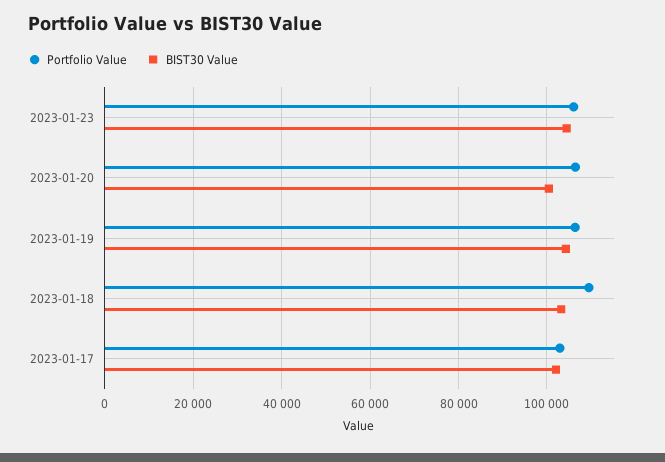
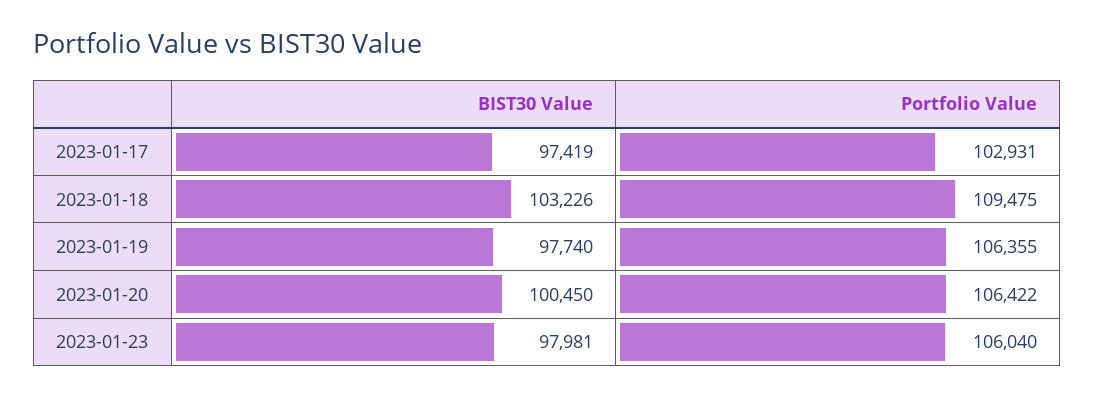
  {
    "Portfolio Value": {
      "2023-01-23": 106040,
      "2023-01-20": 106422,
      "2023-01-19": 106355,
      "2023-01-18": 109475,
      "2023-01-17": 102931
    },
    "BIST30 Value": {
-     "2023-01-23": 104000,
+     "2023-01-23": 97981,
      "2023-01-20": 100450,
-     "2023-01-19": 104000,
+     "2023-01-19": 97740,
      "2023-01-18": 103226,
-     "2023-01-17": 102000
+     "2023-01-17": 97419
    }
  }

